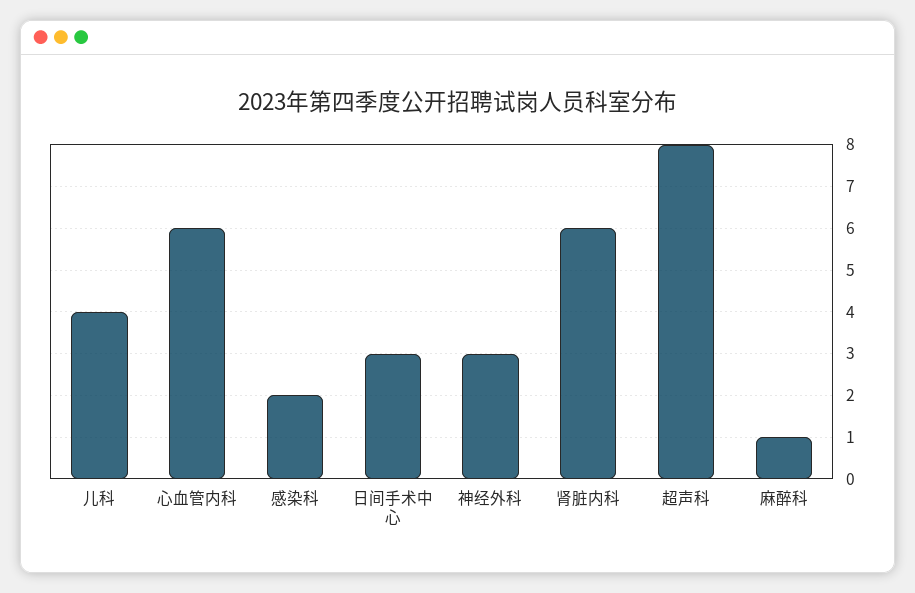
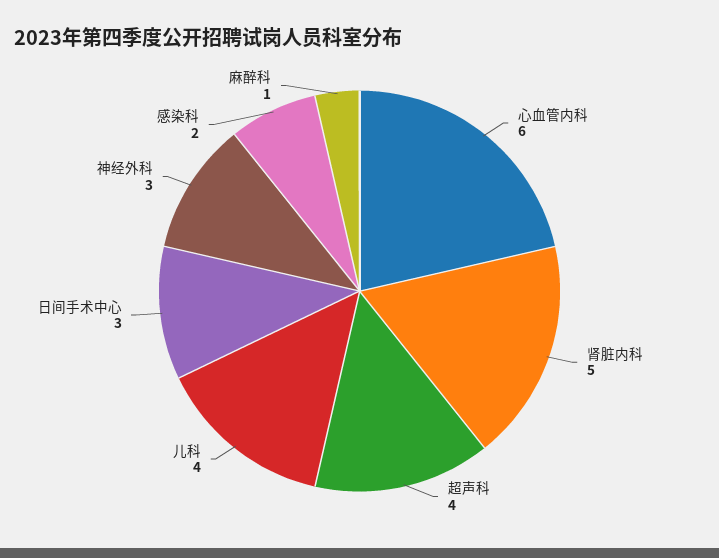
  {
    "儿科": 4,
    "心血管内科": 6,
    "感染科": 2,
    "日间手术中心": 3,
    "神经外科": 3,
-   "肾脏内科": 6,
+   "肾脏内科": 5,
-   "超声科": 8,
+   "超声科": 4,
    "麻醉科": 1
  }

